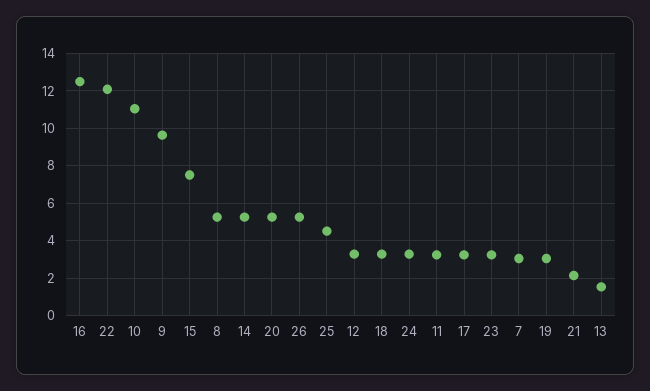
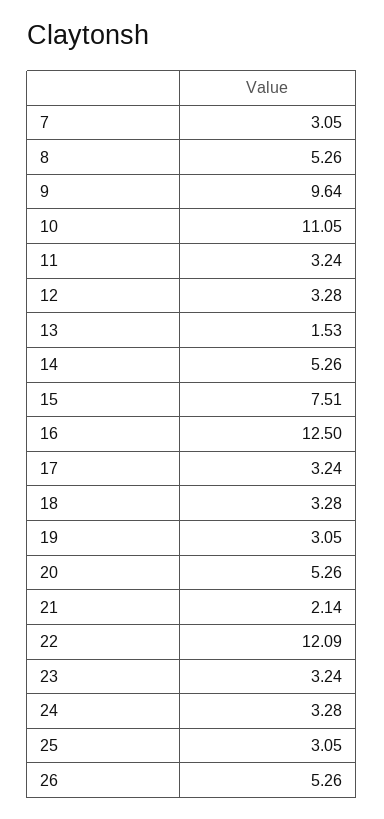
  {
    "16": 12.5,
    "22": 12.09,
    "10": 11.05,
    "9": 9.64,
    "15": 7.51,
    "8": 5.26,
    "14": 5.26,
    "20": 5.26,
    "26": 5.26,
-   "25": 4.5,
+   "25": 3.05,
    "12": 3.28,
    "18": 3.28,
    "24": 3.28,
    "11": 3.24,
    "17": 3.24,
    "23": 3.24,
    "7": 3.05,
    "19": 3.05,
    "21": 2.14,
    "13": 1.53
  }

